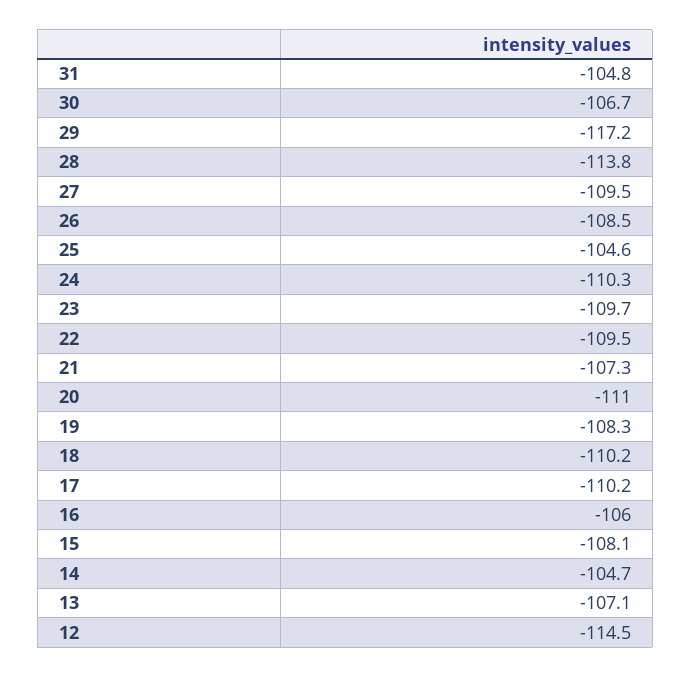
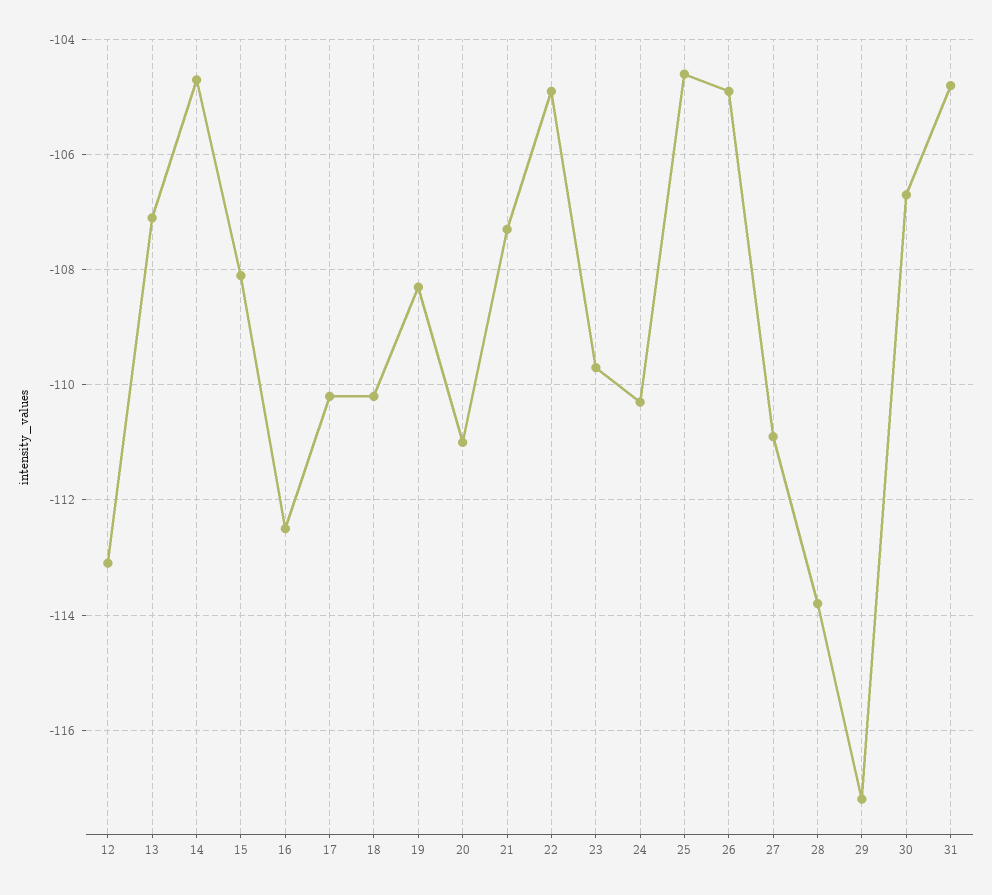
  {
    "31": -104.8,
    "30": -106.7,
    "29": -117.2,
    "28": -113.8,
-   "27": -109.5,
+   "27": -111,
-   "26": -108.5,
+   "26": -105,
    "25": -104.6,
    "24": -110.3,
    "23": -109.7,
-   "22": -109.5,
+   "22": -105,
    "21": -107.3,
    "20": -111,
    "19": -108.3,
    "18": -110.2,
    "17": -110.2,
-   "16": -106,
+   "16": -112.5,
    "15": -108.1,
    "14": -104.7,
    "13": -107.1,
-   "12": -114.5
+   "12": -113
  }

